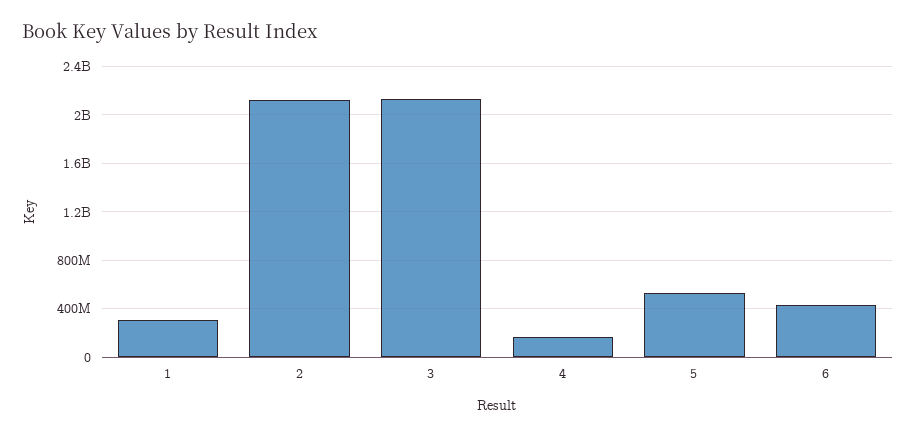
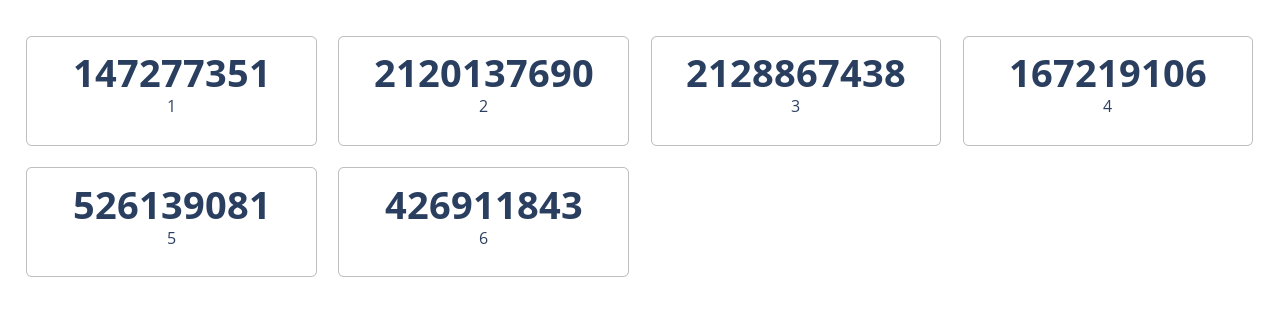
  {
-   "1": 300000000,
+   "1": 147277351,
    "2": 2120137690,
    "3": 2128867438,
    "4": 167219106,
    "5": 526139081,
    "6": 426911843
  }

